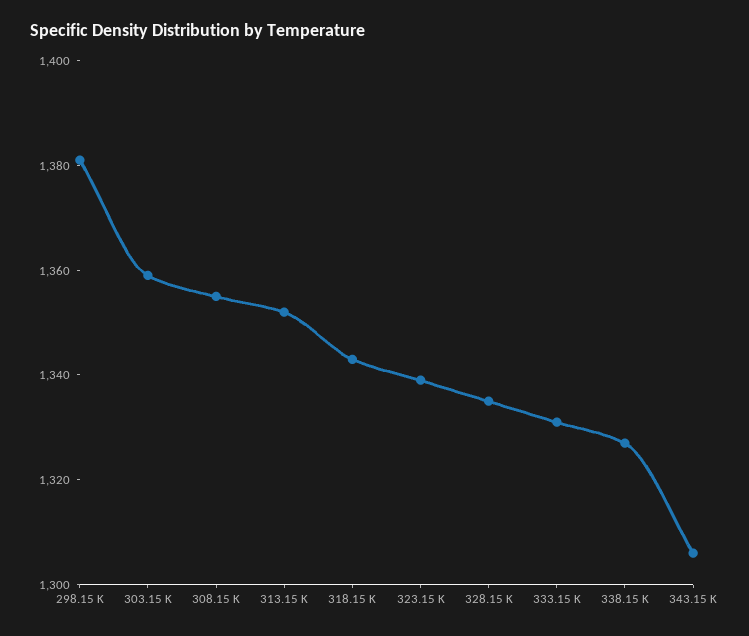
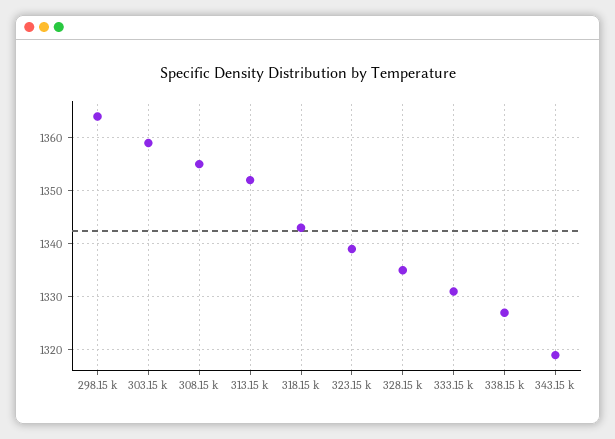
  {
-   "298.15 K": 1380,
+   "298.15 K": 1365,
    "303.15 K": 1360,
    "308.15 K": 1355,
    "313.15 K": 1350,
    "318.15 K": 1345,
    "323.15 K": 1340,
    "328.15 K": 1335,
    "333.15 K": 1330,
    "338.15 K": 1325,
-   "343.15 K": 1305
+   "343.15 K": 1320
  }

